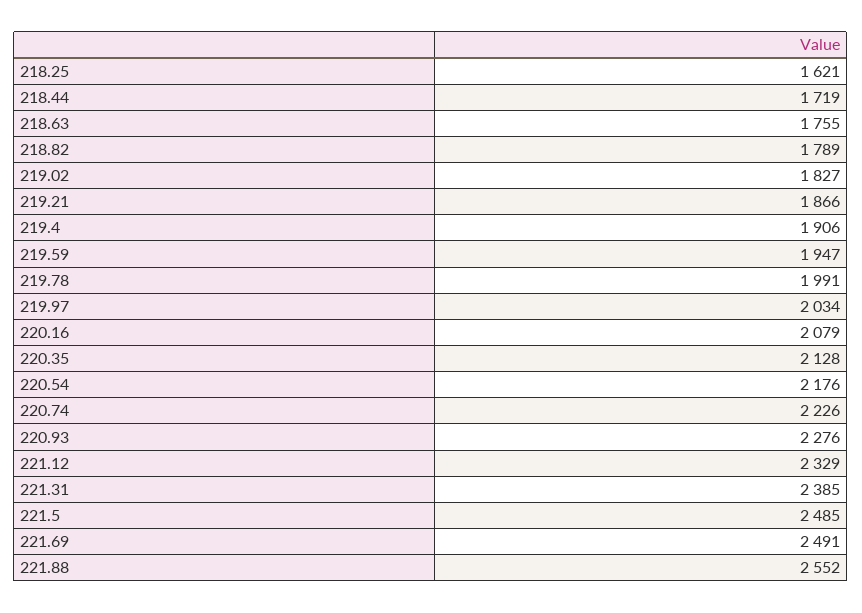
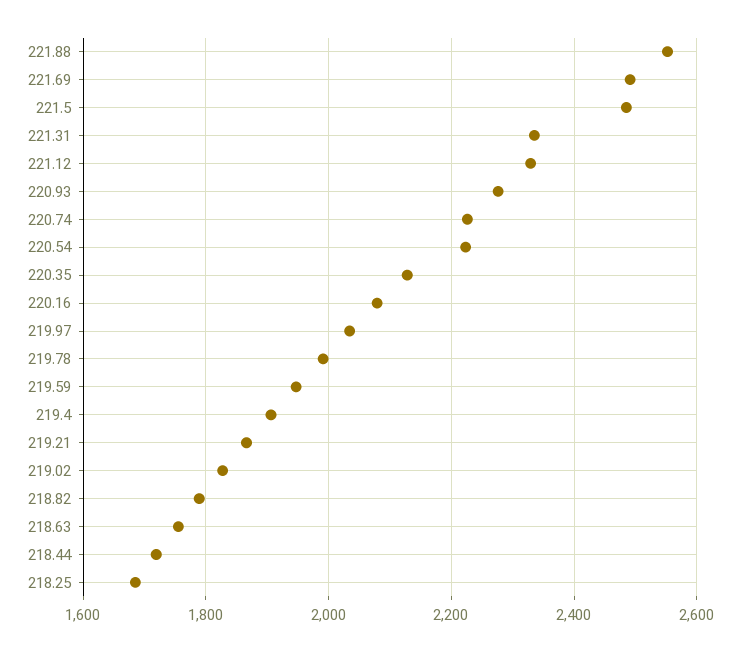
  {
-   "218.25": 1621,
+   "218.25": 1680,
    "218.44": 1719,
    "218.63": 1755,
    "218.82": 1789,
    "219.02": 1827,
    "219.21": 1866,
    "219.4": 1906,
    "219.59": 1947,
    "219.78": 1991,
    "219.97": 2034,
    "220.16": 2079,
    "220.35": 2128,
-   "220.54": 2176,
+   "220.54": 2220,
    "220.74": 2226,
    "220.93": 2276,
    "221.12": 2329,
-   "221.31": 2385,
+   "221.31": 2340,
    "221.5": 2485,
    "221.69": 2491,
    "221.88": 2552
  }

